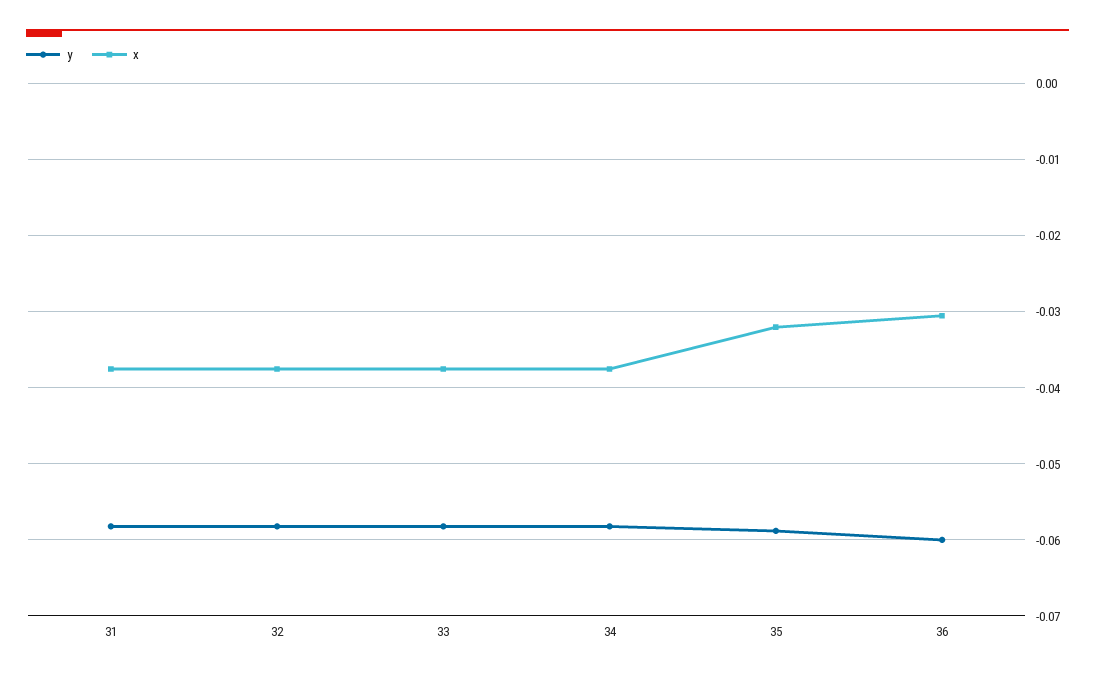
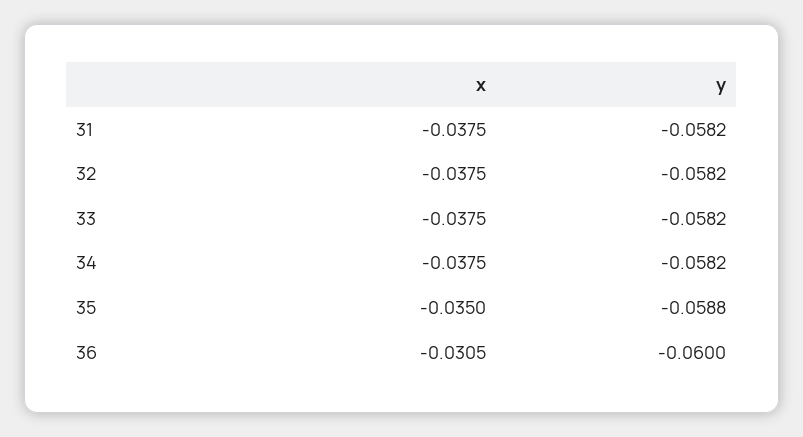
  {
    "y": {
      "31": -0.0582,
      "32": -0.0582,
      "33": -0.0582,
      "34": -0.0582,
      "35": -0.0588,
      "36": -0.06
    },
    "x": {
      "31": -0.0375,
      "32": -0.0375,
      "33": -0.0375,
      "34": -0.0375,
-     "35": -0.032,
+     "35": -0.035,
      "36": -0.0305
    }
  }

